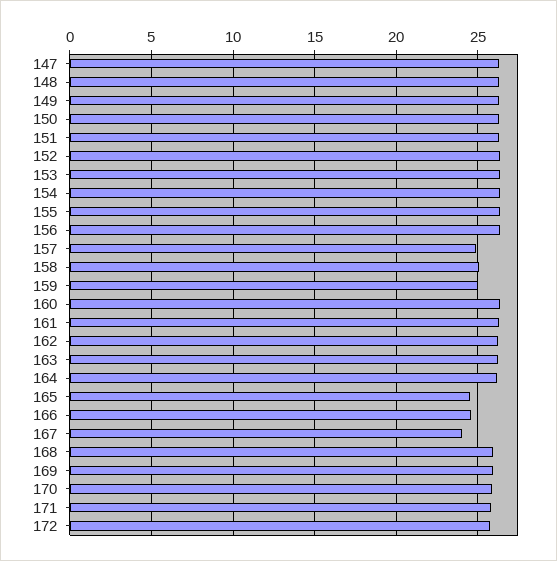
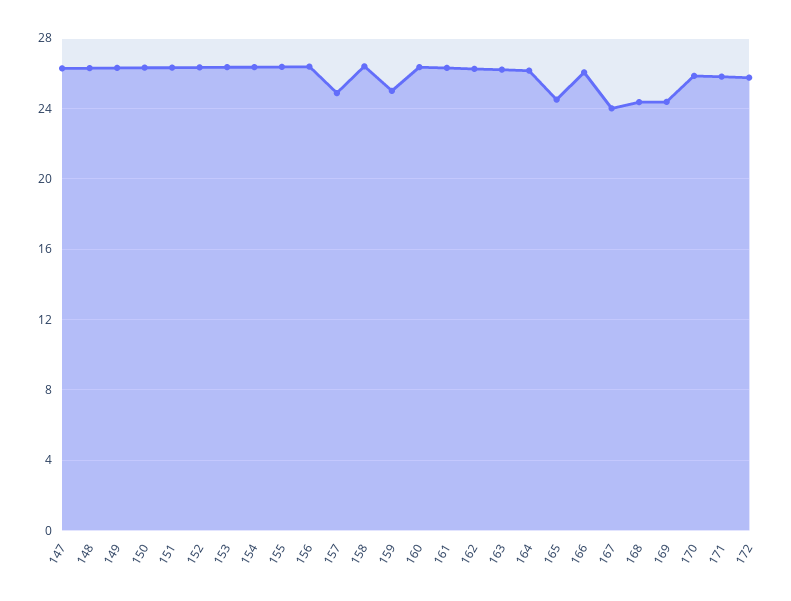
  {
    "147": 26.5,
    "148": 26.5,
    "149": 26.5,
    "150": 26.5,
    "151": 26.5,
    "152": 26.5,
    "153": 26.5,
    "154": 26.5,
    "155": 26.5,
    "156": 26.5,
    "157": 25,
-   "158": 25,
+   "158": 26.5,
    "159": 25,
    "160": 26.5,
    "161": 26.5,
    "162": 26.5,
    "163": 26,
    "164": 26,
    "165": 24.5,
-   "166": 24.5,
+   "166": 26,
    "167": 24,
-   "168": 26,
+   "168": 24.5,
-   "169": 26,
+   "169": 24.5,
    "170": 26,
    "171": 26,
    "172": 26
  }

